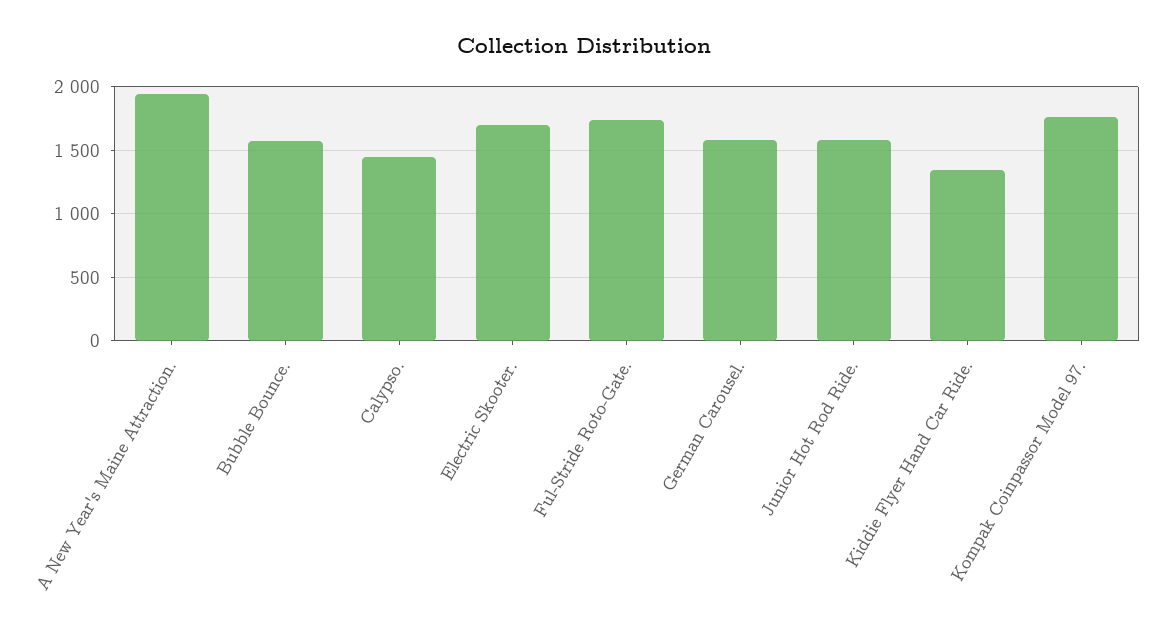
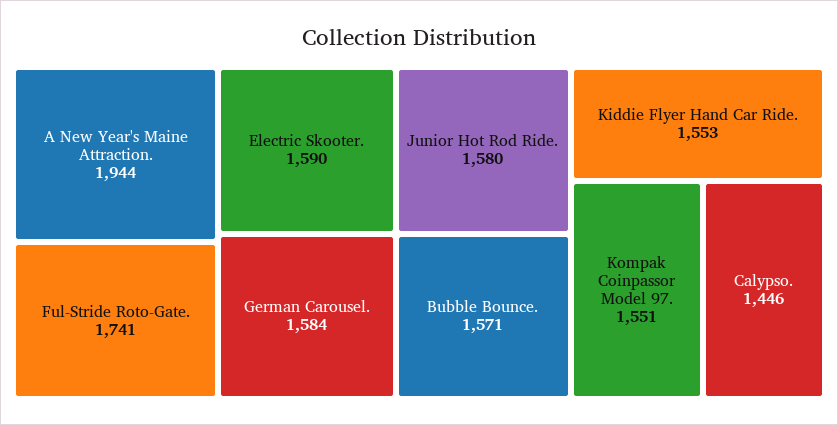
  {
    "A New Year's Maine Attraction.": 1944,
    "Bubble Bounce.": 1571,
    "Calypso.": 1446,
-   "Electric Skooter.": 1700,
+   "Electric Skooter.": 1590,
    "Ful-Stride Roto-Gate.": 1741,
    "German Carousel.": 1584,
    "Junior Hot Rod Ride.": 1580,
-   "Kiddie Flyer Hand Car Ride.": 1350,
+   "Kiddie Flyer Hand Car Ride.": 1553,
-   "Kompak Coinpassor Model 97.": 1750
+   "Kompak Coinpassor Model 97.": 1551
  }

